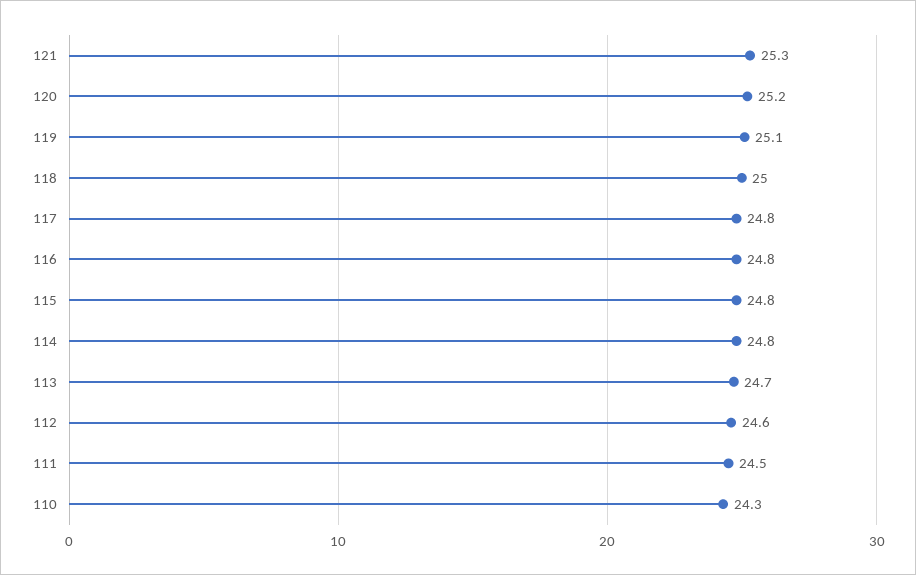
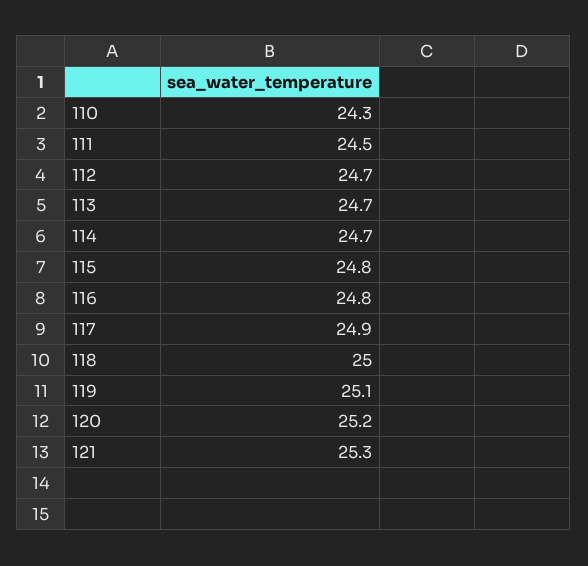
  {
    "121": 25.3,
    "120": 25.2,
    "119": 25.1,
    "118": 25,
-   "117": 24.8,
+   "117": 24.9,
    "116": 24.8,
    "115": 24.8,
-   "114": 24.8,
+   "114": 24.7,
    "113": 24.7,
-   "112": 24.6,
+   "112": 24.7,
    "111": 24.5,
    "110": 24.3
  }

